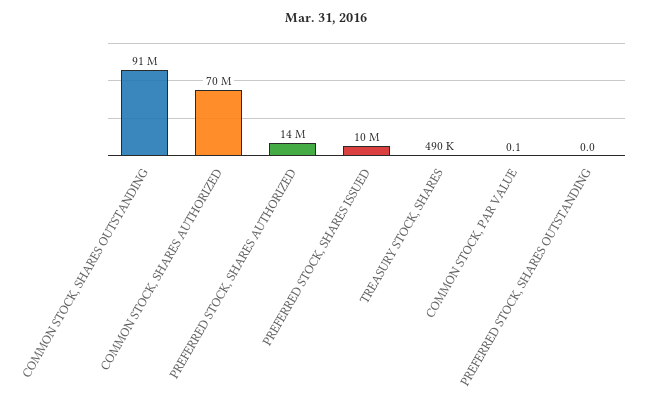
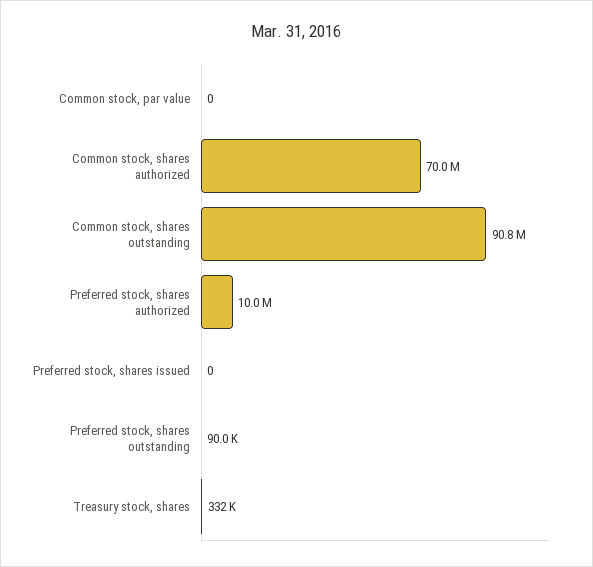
  {
    "COMMON STOCK, SHARES OUTSTANDING": 90800000,
    "COMMON STOCK, SHARES AUTHORIZED": 70000000,
-   "PREFERRED STOCK, SHARES AUTHORIZED": 14000000,
+   "PREFERRED STOCK, SHARES AUTHORIZED": 10000000,
-   "PREFERRED STOCK, SHARES ISSUED": 10000000,
+   "PREFERRED STOCK, SHARES ISSUED": 0,
-   "TREASURY STOCK, SHARES": 490000,
+   "TREASURY STOCK, SHARES": 332000,
    "COMMON STOCK, PAR VALUE": 0.1,
-   "PREFERRED STOCK, SHARES OUTSTANDING": 0
+   "PREFERRED STOCK, SHARES OUTSTANDING": 90000
  }

